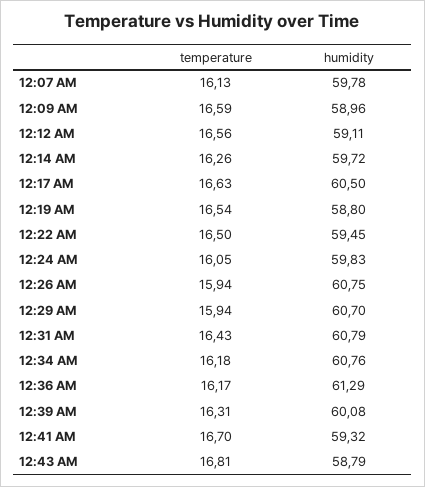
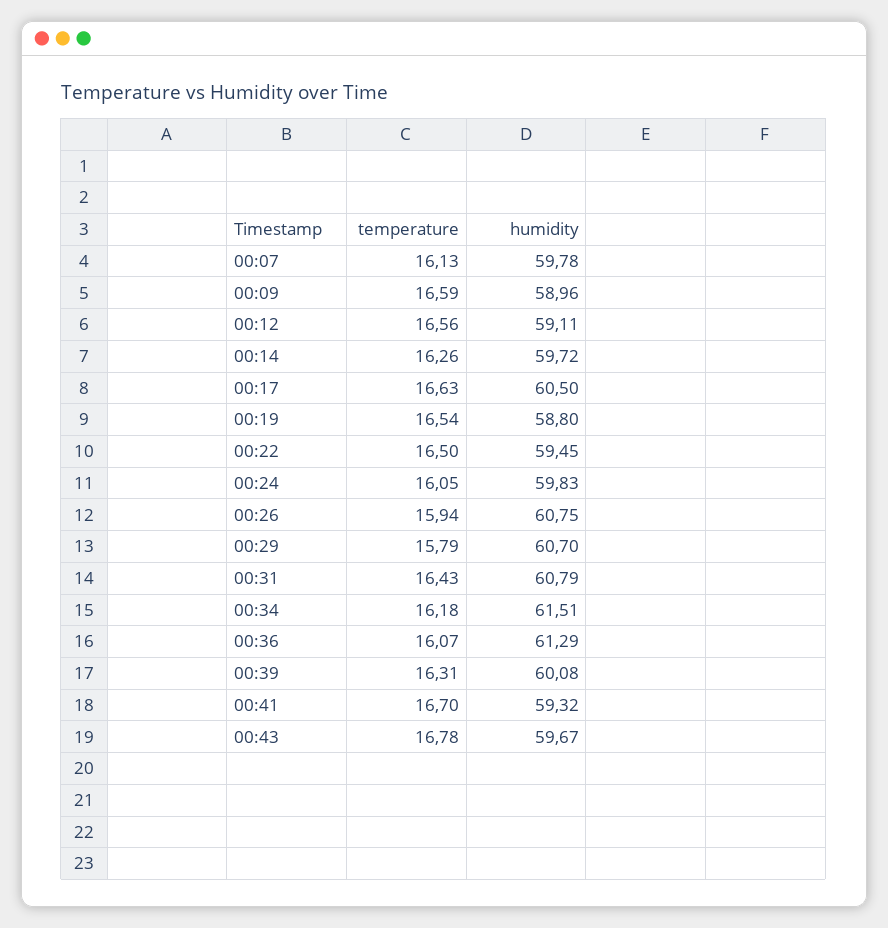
  {
    "temperature": {
      "12:07 AM": 16.13,
      "12:09 AM": 16.59,
      "12:12 AM": 16.56,
      "12:14 AM": 16.26,
      "12:17 AM": 16.63,
      "12:19 AM": 16.54,
      "12:22 AM": 16.5,
      "12:24 AM": 16.05,
      "12:26 AM": 15.94,
-     "12:29 AM": 15.94,
+     "12:29 AM": 15.79,
      "12:31 AM": 16.43,
      "12:34 AM": 16.18,
-     "12:36 AM": 16.17,
+     "12:36 AM": 16.07,
      "12:39 AM": 16.31,
      "12:41 AM": 16.7,
-     "12:43 AM": 16.81
+     "12:43 AM": 16.78
    },
    "humidity": {
      "12:07 AM": 59.78,
      "12:09 AM": 58.96,
      "12:12 AM": 59.11,
      "12:14 AM": 59.72,
      "12:17 AM": 60.5,
      "12:19 AM": 58.8,
      "12:22 AM": 59.45,
      "12:24 AM": 59.83,
      "12:26 AM": 60.75,
      "12:29 AM": 60.7,
      "12:31 AM": 60.79,
-     "12:34 AM": 60.76,
+     "12:34 AM": 61.51,
      "12:36 AM": 61.29,
      "12:39 AM": 60.08,
      "12:41 AM": 59.32,
-     "12:43 AM": 58.79
+     "12:43 AM": 59.67
    }
  }

